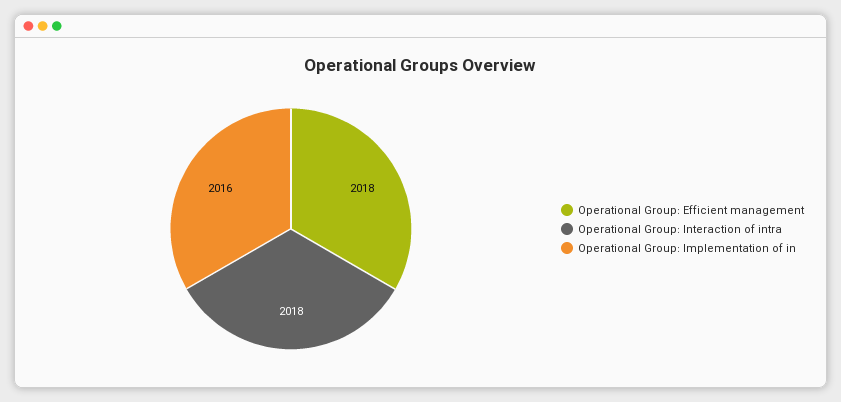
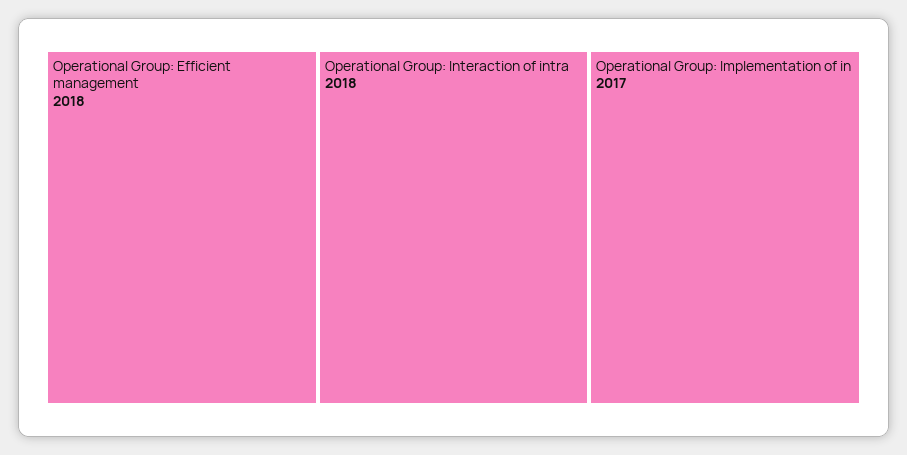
  {
    "Operational Group: Efficient management": 2018,
    "Operational Group: Interaction of intra": 2018,
-   "Operational Group: Implementation of in": 2016
+   "Operational Group: Implementation of in": 2017
  }

